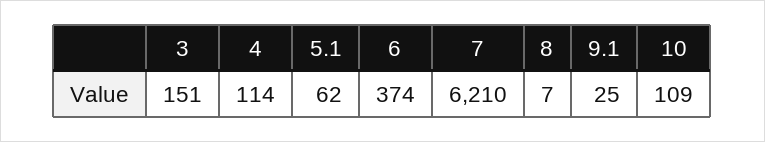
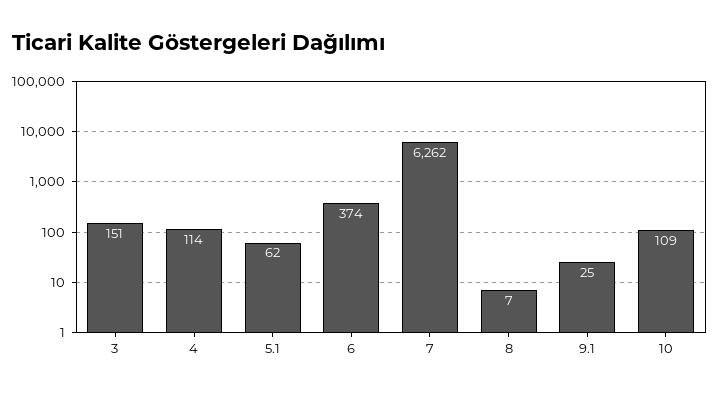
  {
    "3": 151,
    "4": 114,
    "5.1": 62,
    "6": 374,
-   "7": 6210,
+   "7": 6262,
    "8": 7,
    "9.1": 25,
    "10": 109
  }

